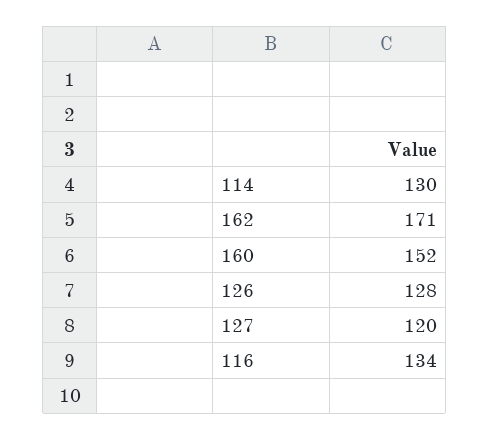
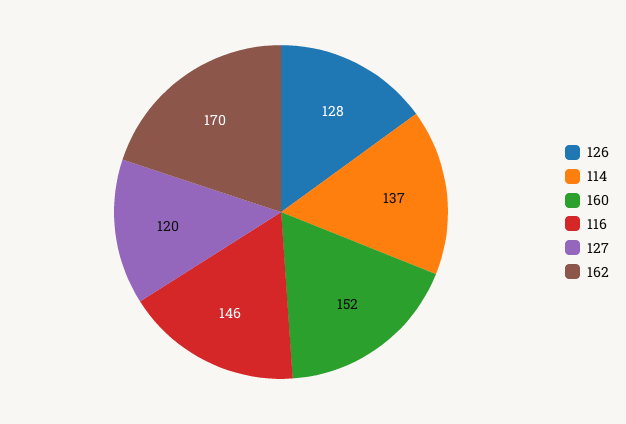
  {
-   "114": 130,
+   "114": 137,
-   "162": 171,
+   "162": 170,
    "160": 152,
    "126": 128,
    "127": 120,
-   "116": 134
+   "116": 146
  }

